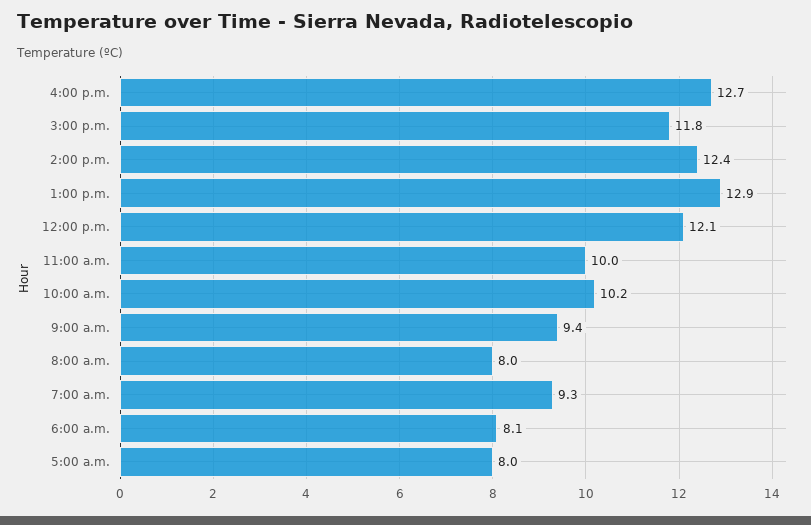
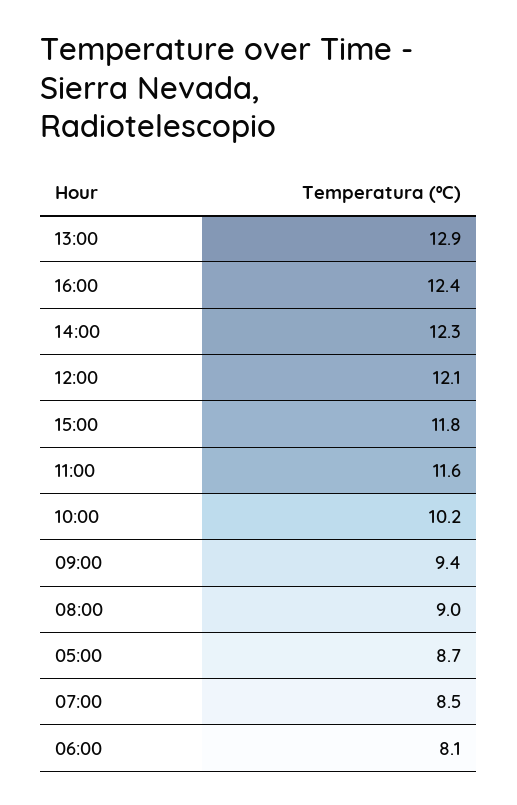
  {
-   "4:00 p.m.": 12.7,
+   "4:00 p.m.": 12.4,
    "3:00 p.m.": 11.8,
-   "2:00 p.m.": 12.4,
+   "2:00 p.m.": 12.3,
    "1:00 p.m.": 12.9,
    "12:00 p.m.": 12.1,
-   "11:00 a.m.": 10,
+   "11:00 a.m.": 11.6,
    "10:00 a.m.": 10.2,
    "9:00 a.m.": 9.4,
-   "8:00 a.m.": 8,
+   "8:00 a.m.": 9,
-   "7:00 a.m.": 9.3,
+   "7:00 a.m.": 8.5,
    "6:00 a.m.": 8.1,
-   "5:00 a.m.": 8
+   "5:00 a.m.": 8.7
  }

